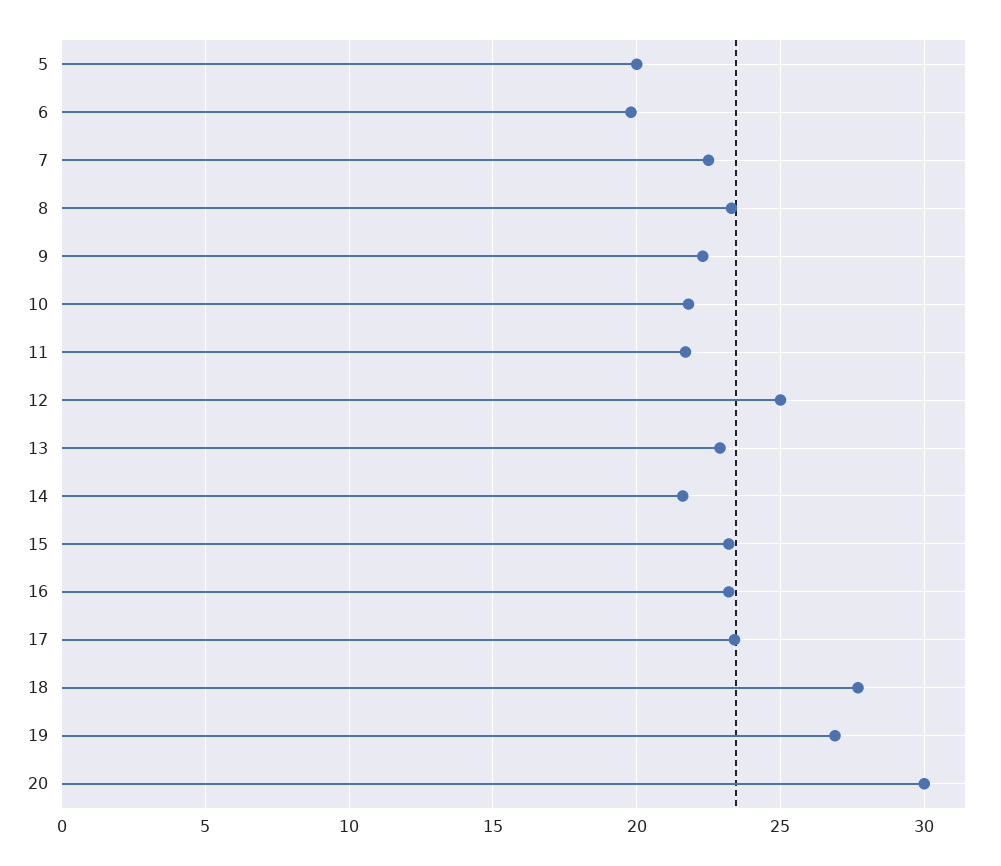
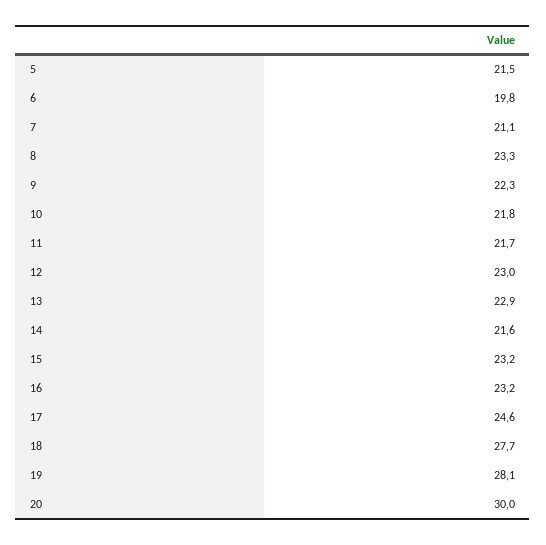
  {
-   "5": 20,
+   "5": 21.5,
    "6": 19.8,
-   "7": 22.5,
+   "7": 21.1,
    "8": 23.3,
    "9": 22.3,
    "10": 21.8,
    "11": 21.7,
-   "12": 25,
+   "12": 23,
    "13": 22.9,
    "14": 21.6,
    "15": 23.2,
    "16": 23.2,
-   "17": 23.5,
+   "17": 24.6,
    "18": 27.7,
-   "19": 27,
+   "19": 28.1,
    "20": 30
  }

